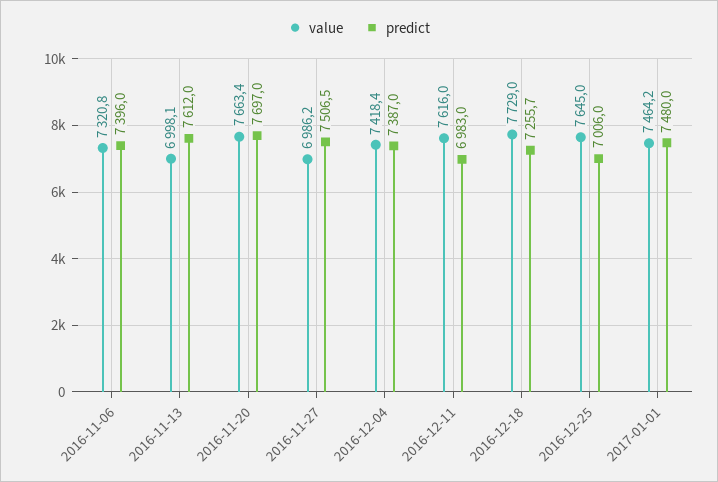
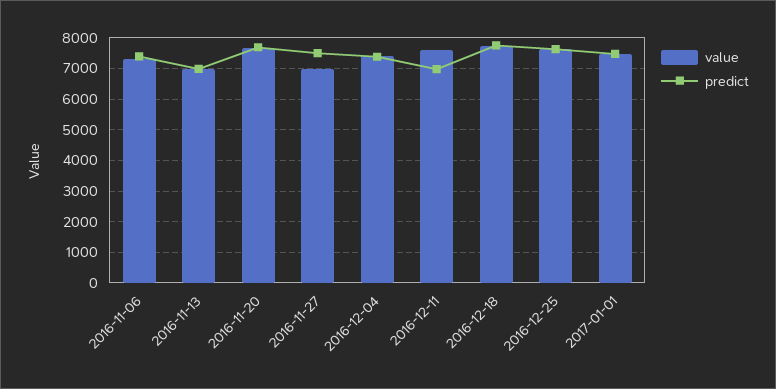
  {
    "value": {
      "2016-11-06": 7320.8,
      "2016-11-13": 6998.1,
      "2016-11-20": 7663.4,
      "2016-11-27": 6986.2,
      "2016-12-04": 7418.4,
      "2016-12-11": 7616,
      "2016-12-18": 7729,
      "2016-12-25": 7645,
      "2017-01-01": 7464.2
    },
    "predict": {
      "2016-11-06": 7396,
-     "2016-11-13": 7612,
+     "2016-11-13": 7000,
      "2016-11-20": 7697,
      "2016-11-27": 7506.5,
      "2016-12-04": 7387,
      "2016-12-11": 6983,
-     "2016-12-18": 7255.7,
+     "2016-12-18": 7800,
-     "2016-12-25": 7006,
+     "2016-12-25": 7600,
      "2017-01-01": 7480
    }
  }

